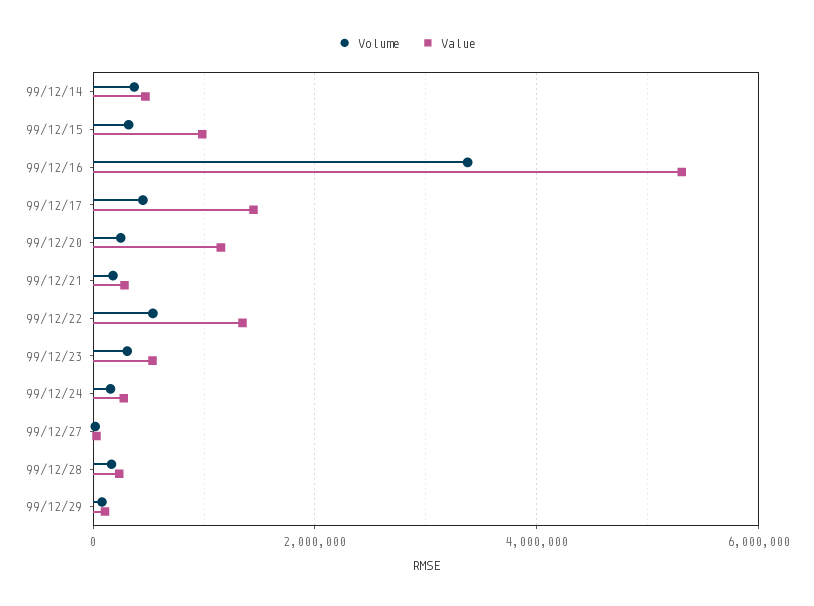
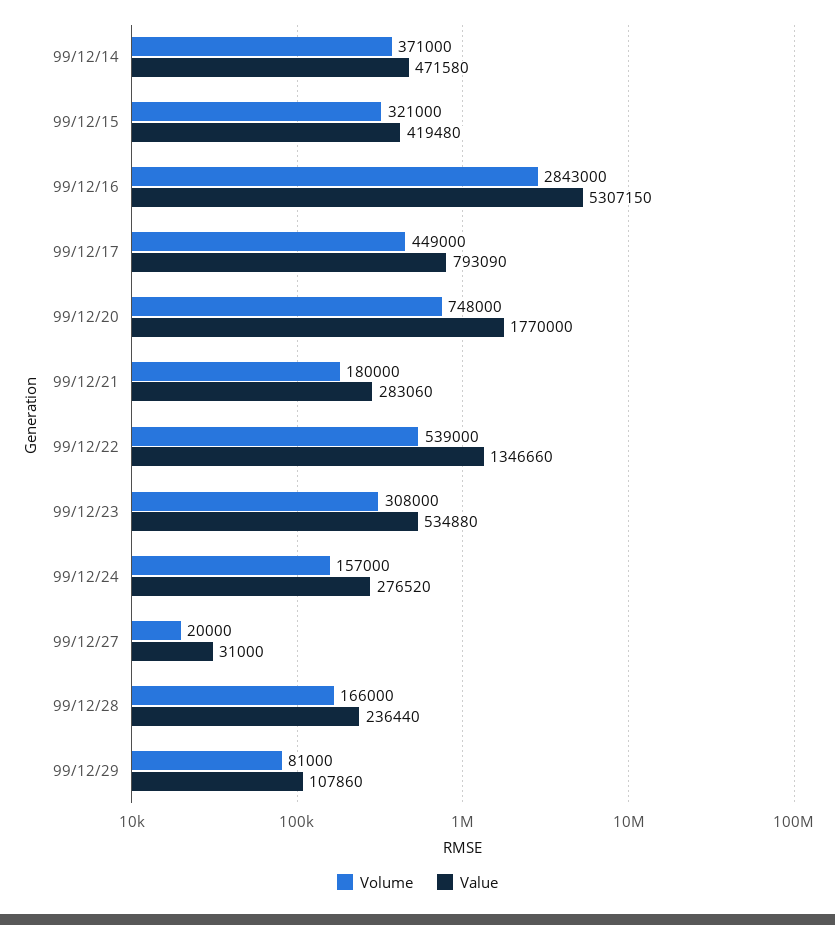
  {
    "Volume": {
      "99/12/14": 371000,
      "99/12/15": 321000,
-     "99/12/16": 3400000,
+     "99/12/16": 2843000,
      "99/12/17": 449000,
-     "99/12/20": 200000,
+     "99/12/20": 748000,
      "99/12/21": 180000,
      "99/12/22": 539000,
      "99/12/23": 308000,
      "99/12/24": 157000,
      "99/12/27": 20000,
      "99/12/28": 166000,
      "99/12/29": 81000
    },
    "Value": {
      "99/12/14": 471580,
-     "99/12/15": 1000000,
+     "99/12/15": 419480,
      "99/12/16": 5307150,
-     "99/12/17": 1400000,
+     "99/12/17": 793090,
-     "99/12/20": 1200000,
+     "99/12/20": 1770000,
      "99/12/21": 283060,
      "99/12/22": 1346660,
      "99/12/23": 534880,
      "99/12/24": 276520,
      "99/12/27": 31000,
      "99/12/28": 236440,
      "99/12/29": 107860
    }
  }

